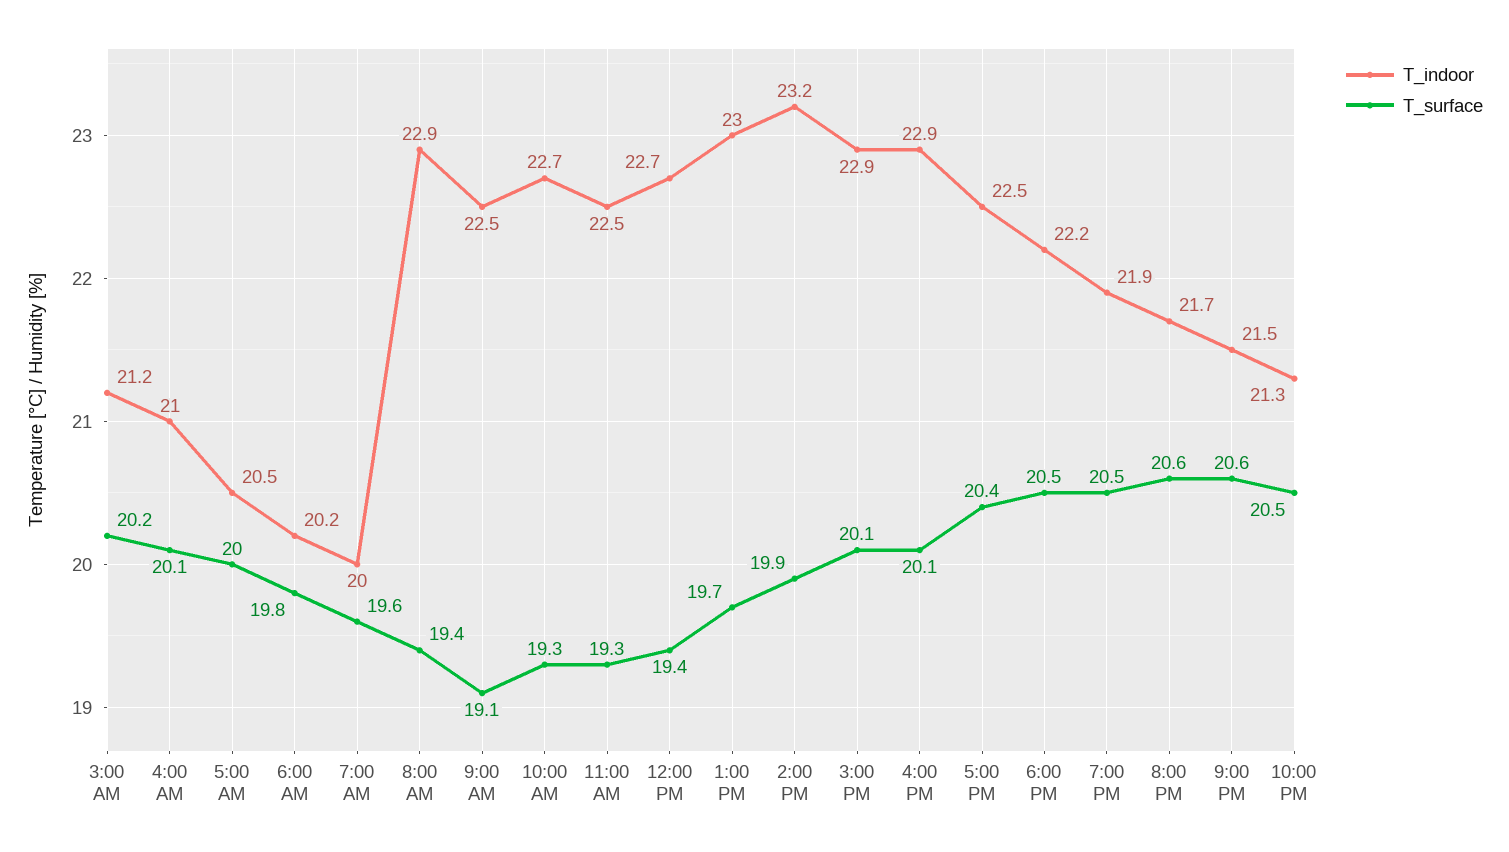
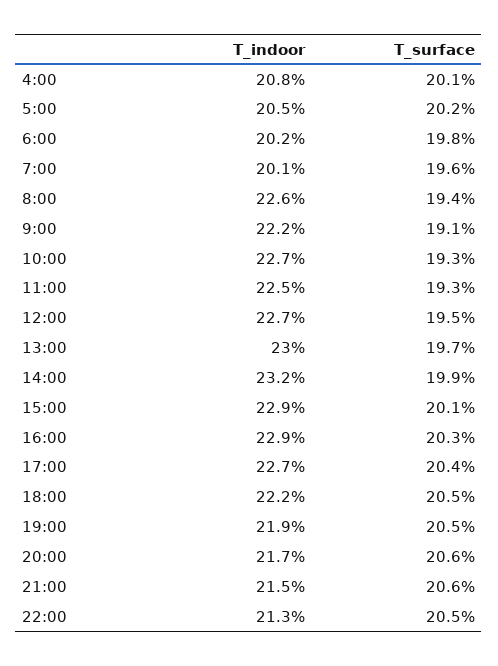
  {
    "T_indoor": {
-     "3:00 AM": 21.2,
-     "4:00 AM": 21,
+     "4:00 AM": 20.8,
      "5:00 AM": 20.5,
      "6:00 AM": 20.2,
-     "7:00 AM": 20,
+     "7:00 AM": 20.1,
-     "8:00 AM": 22.9,
+     "8:00 AM": 22.6,
-     "9:00 AM": 22.5,
+     "9:00 AM": 22.2,
      "10:00 AM": 22.7,
      "11:00 AM": 22.5,
      "12:00 PM": 22.7,
      "1:00 PM": 23,
      "2:00 PM": 23.2,
      "3:00 PM": 22.9,
      "4:00 PM": 22.9,
-     "5:00 PM": 22.5,
+     "5:00 PM": 22.7,
      "6:00 PM": 22.2,
      "7:00 PM": 21.9,
      "8:00 PM": 21.7,
      "9:00 PM": 21.5,
      "10:00 PM": 21.3
    },
    "T_surface": {
-     "3:00 AM": 20.2,
      "4:00 AM": 20.1,
-     "5:00 AM": 20,
+     "5:00 AM": 20.2,
      "6:00 AM": 19.8,
      "7:00 AM": 19.6,
      "8:00 AM": 19.4,
      "9:00 AM": 19.1,
      "10:00 AM": 19.3,
      "11:00 AM": 19.3,
-     "12:00 PM": 19.4,
+     "12:00 PM": 19.5,
      "1:00 PM": 19.7,
      "2:00 PM": 19.9,
      "3:00 PM": 20.1,
-     "4:00 PM": 20.1,
+     "4:00 PM": 20.3,
      "5:00 PM": 20.4,
      "6:00 PM": 20.5,
      "7:00 PM": 20.5,
      "8:00 PM": 20.6,
      "9:00 PM": 20.6,
      "10:00 PM": 20.5
    }
  }

